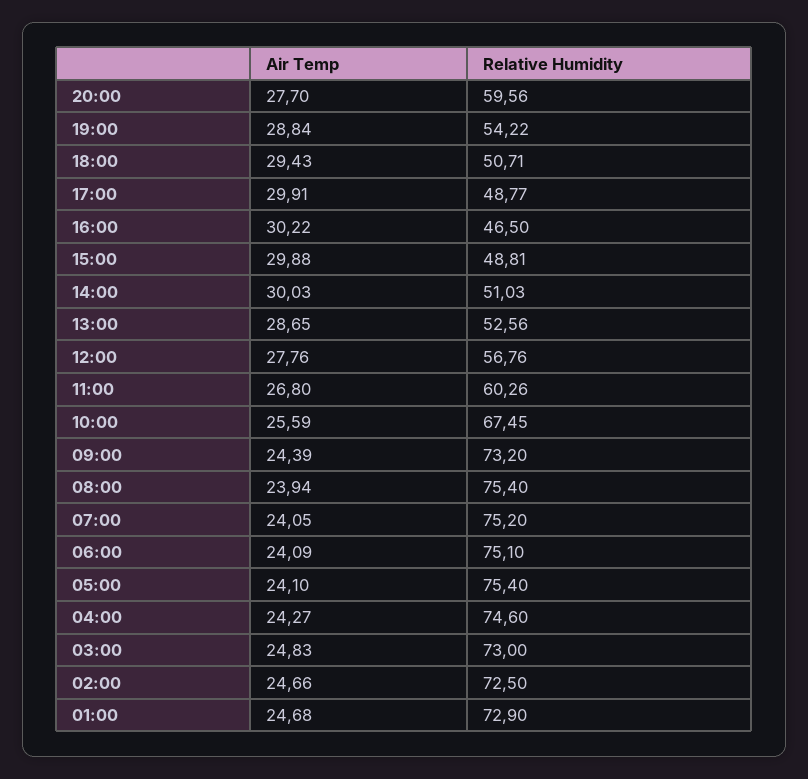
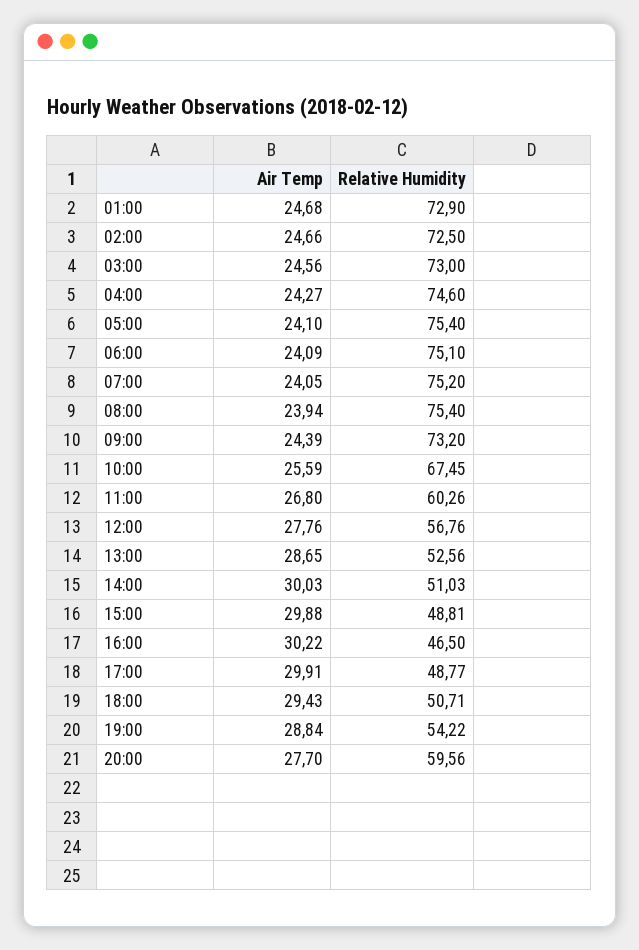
  {
    "Air Temp": {
      "20:00": 27.7,
      "19:00": 28.84,
      "18:00": 29.43,
      "17:00": 29.91,
      "16:00": 30.22,
      "15:00": 29.88,
      "14:00": 30.03,
      "13:00": 28.65,
      "12:00": 27.76,
      "11:00": 26.8,
      "10:00": 25.59,
      "09:00": 24.39,
      "08:00": 23.94,
      "07:00": 24.05,
      "06:00": 24.09,
      "05:00": 24.1,
      "04:00": 24.27,
-     "03:00": 24.83,
+     "03:00": 24.56,
      "02:00": 24.66,
      "01:00": 24.68
    },
    "Relative Humidity": {
      "20:00": 59.56,
      "19:00": 54.22,
      "18:00": 50.71,
      "17:00": 48.77,
      "16:00": 46.5,
      "15:00": 48.81,
      "14:00": 51.03,
      "13:00": 52.56,
      "12:00": 56.76,
      "11:00": 60.26,
      "10:00": 67.45,
      "09:00": 73.2,
      "08:00": 75.4,
      "07:00": 75.2,
      "06:00": 75.1,
      "05:00": 75.4,
      "04:00": 74.6,
      "03:00": 73,
      "02:00": 72.5,
      "01:00": 72.9
    }
  }

